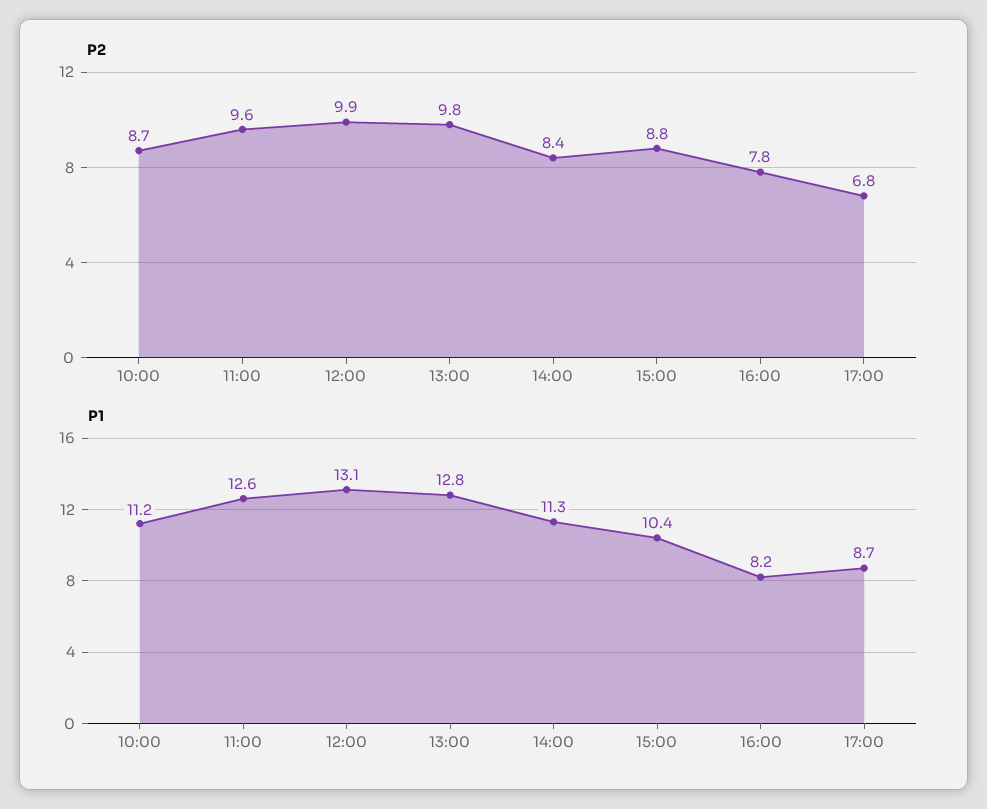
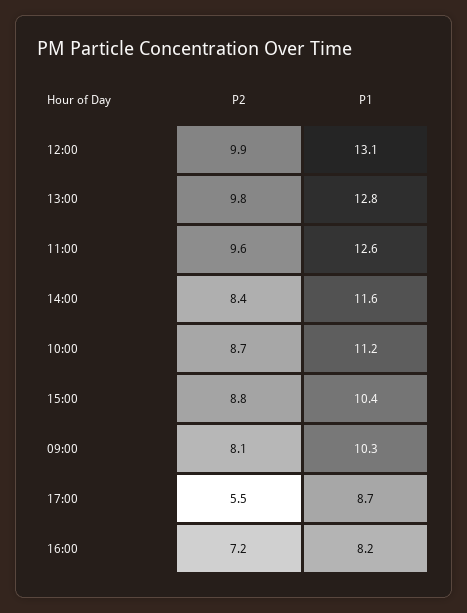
  {
    "P2": {
      "10:00": 8.7,
      "11:00": 9.6,
      "12:00": 9.9,
      "13:00": 9.8,
      "14:00": 8.4,
      "15:00": 8.8,
-     "16:00": 7.8,
+     "16:00": 7.2,
-     "17:00": 6.8
+     "17:00": 5.5,
+     "09:00": 8.1
    },
    "P1": {
      "10:00": 11.2,
      "11:00": 12.6,
      "12:00": 13.1,
      "13:00": 12.8,
-     "14:00": 11.3,
+     "14:00": 11.6,
      "15:00": 10.4,
      "16:00": 8.2,
-     "17:00": 8.7
+     "17:00": 8.7,
+     "09:00": 10.3
    }
  }

